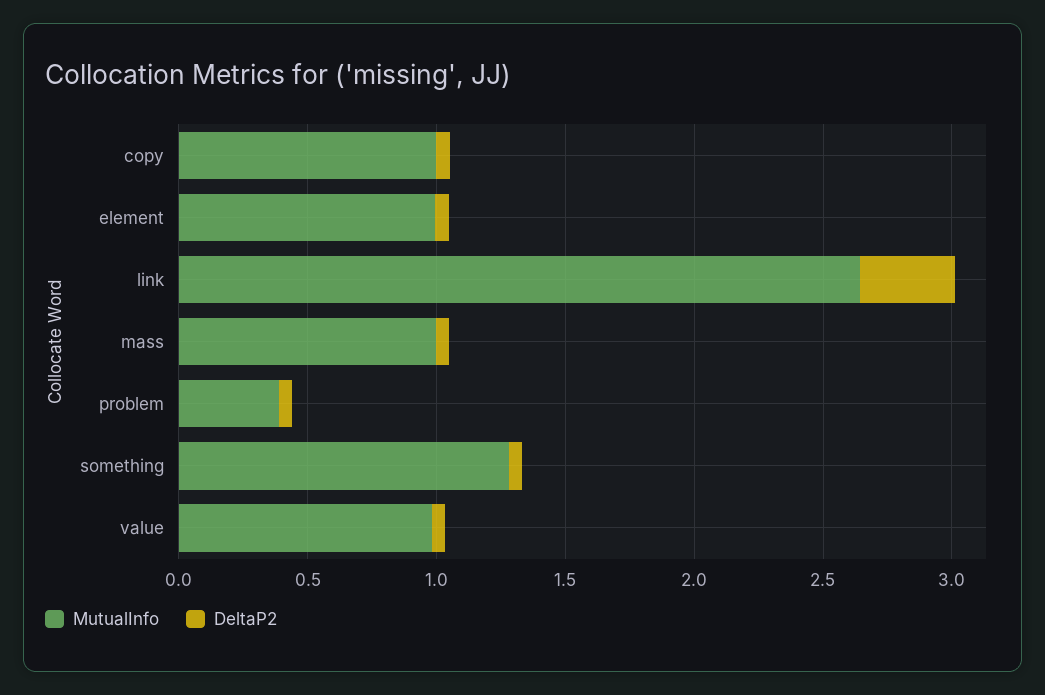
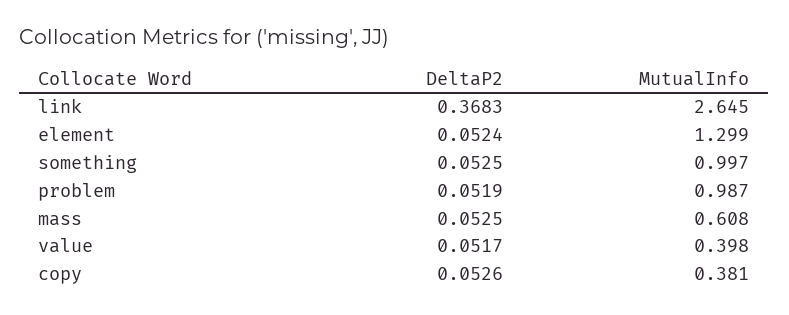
  {
    "MutualInfo": {
-     "copy": 1,
+     "copy": 0.381,
-     "element": 1,
+     "element": 1.299,
      "link": 2.645,
-     "mass": 1,
+     "mass": 0.608,
-     "problem": 0.4,
+     "problem": 0.987,
-     "something": 1.3,
+     "something": 0.997,
-     "value": 1
+     "value": 0.398
    },
    "DeltaP2": {
      "copy": 0.0526,
      "element": 0.0524,
      "link": 0.3683,
      "mass": 0.0525,
      "problem": 0.0519,
      "something": 0.0525,
      "value": 0.0517
    }
  }

